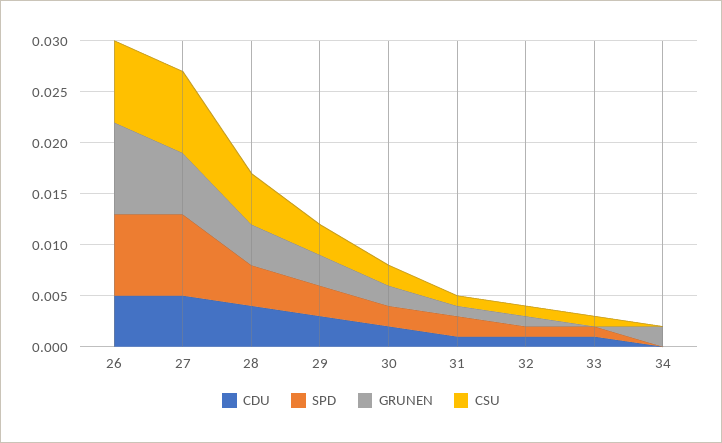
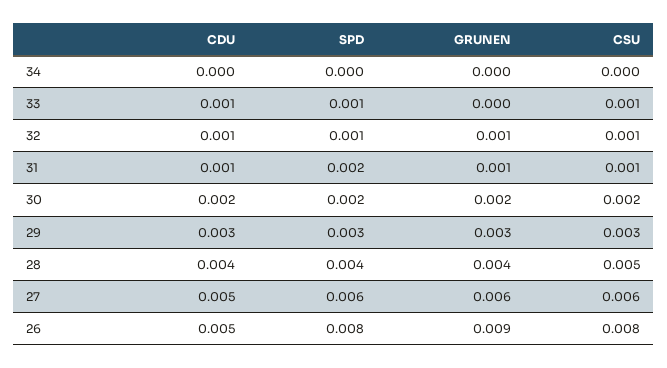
  {
    "CDU": {
      "26": 0.005,
      "27": 0.005,
      "28": 0.004,
      "29": 0.003,
      "30": 0.002,
      "31": 0.001,
      "32": 0.001,
      "33": 0.001,
      "34": 0
    },
    "SPD": {
      "26": 0.008,
-     "27": 0.008,
+     "27": 0.006,
      "28": 0.004,
      "29": 0.003,
      "30": 0.002,
      "31": 0.002,
      "32": 0.001,
      "33": 0.001,
      "34": 0
    },
    "GRUNEN": {
      "26": 0.009,
      "27": 0.006,
      "28": 0.004,
      "29": 0.003,
      "30": 0.002,
      "31": 0.001,
      "32": 0.001,
      "33": 0,
-     "34": 0.002
+     "34": 0
    },
    "CSU": {
      "26": 0.008,
-     "27": 0.008,
+     "27": 0.006,
      "28": 0.005,
      "29": 0.003,
      "30": 0.002,
      "31": 0.001,
      "32": 0.001,
      "33": 0.001,
      "34": 0
    }
  }

